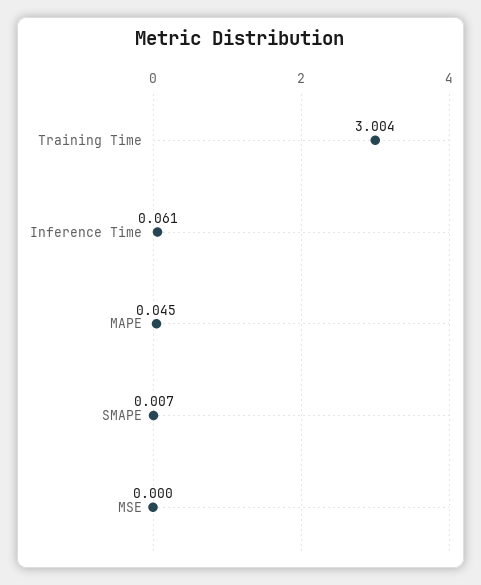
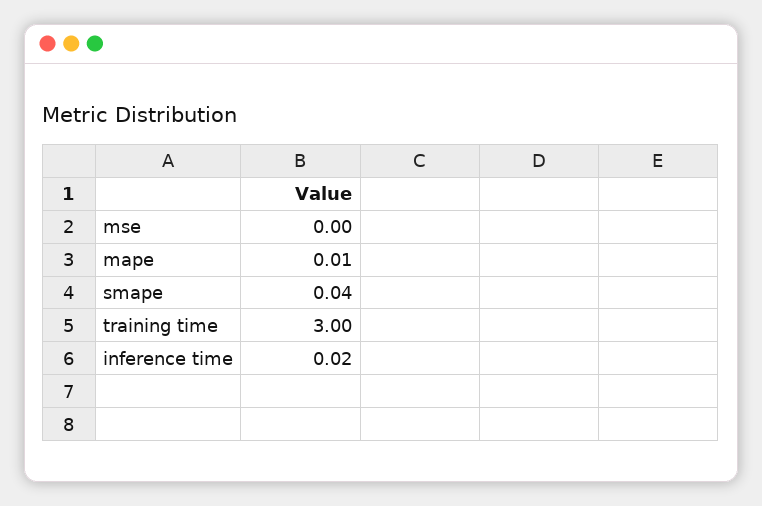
  {
    "Training Time": 3.004,
-   "Inference Time": 0.061,
+   "Inference Time": 0.02,
-   "MAPE": 0.045,
+   "MAPE": 0.01,
-   "SMAPE": 0.007,
+   "SMAPE": 0.04,
    "MSE": 0
  }

